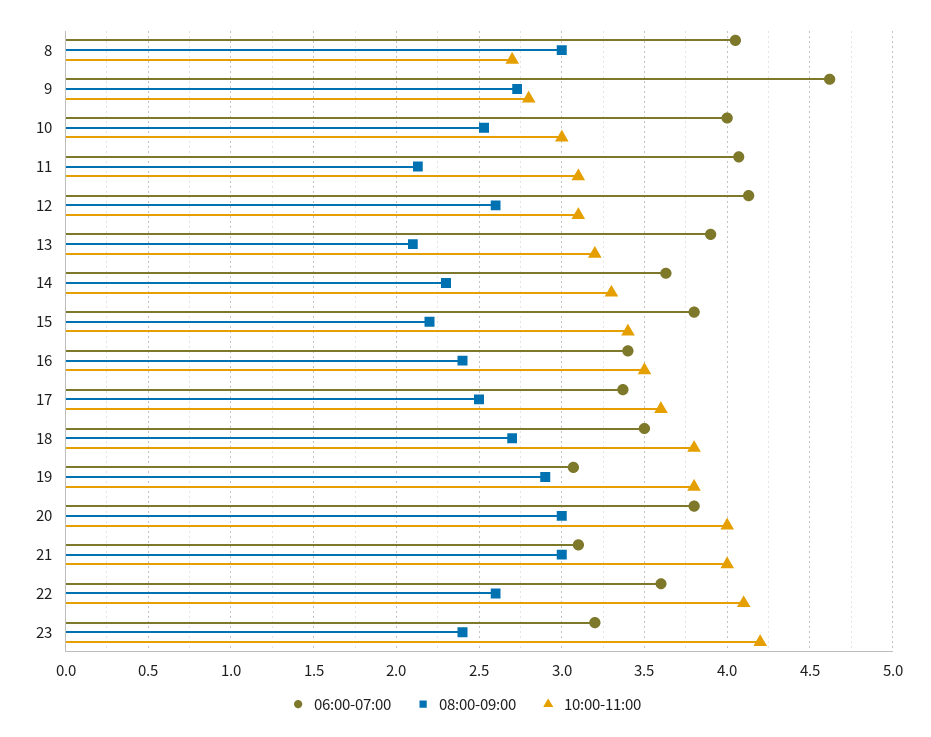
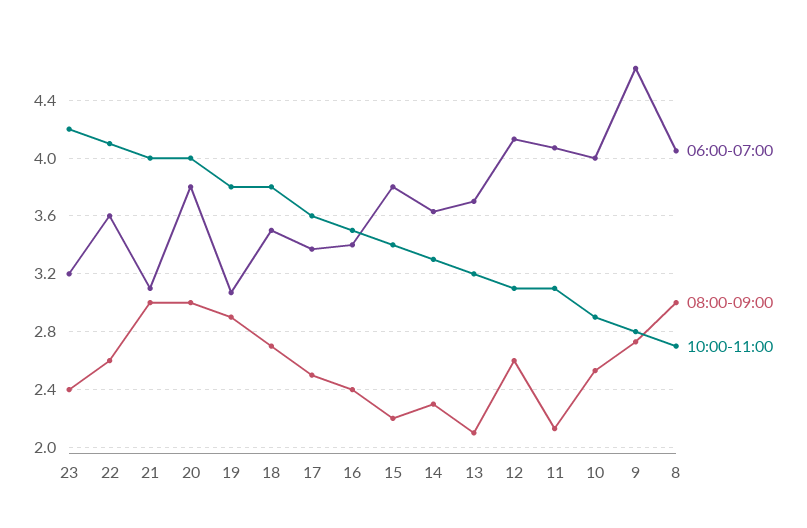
  {
    "06:00-07:00": {
      "8": 4.05,
      "9": 4.6,
      "10": 4,
      "11": 4.05,
      "12": 4.15,
-     "13": 3.9,
+     "13": 3.7,
      "14": 3.65,
      "15": 3.8,
      "16": 3.4,
      "17": 3.35,
      "18": 3.5,
      "19": 3.05,
      "20": 3.8,
      "21": 3.1,
      "22": 3.6,
      "23": 3.2
    },
    "08:00-09:00": {
      "8": 3,
      "9": 2.75,
      "10": 2.55,
      "11": 2.15,
      "12": 2.6,
      "13": 2.1,
      "14": 2.3,
      "15": 2.2,
      "16": 2.4,
      "17": 2.5,
      "18": 2.7,
      "19": 2.9,
      "20": 3,
      "21": 3,
      "22": 2.6,
      "23": 2.4
    },
    "10:00-11:00": {
      "8": 2.7,
      "9": 2.8,
-     "10": 3,
+     "10": 2.9,
      "11": 3.1,
      "12": 3.1,
      "13": 3.2,
      "14": 3.3,
      "15": 3.4,
      "16": 3.5,
      "17": 3.6,
      "18": 3.8,
      "19": 3.8,
      "20": 4,
      "21": 4,
      "22": 4.1,
      "23": 4.2
    }
  }

